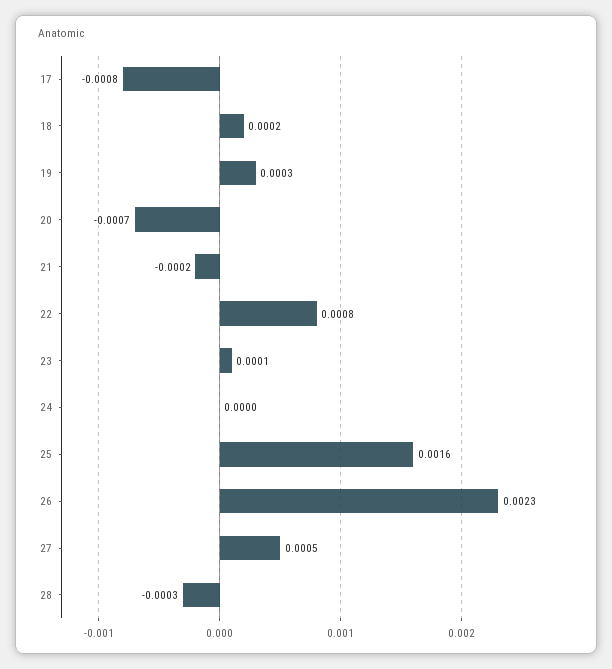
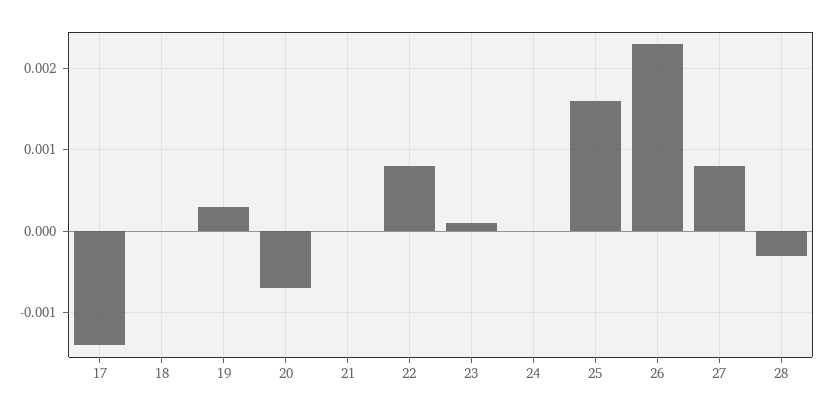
  {
-   "17": -0.0008,
+   "17": -0.0014,
-   "18": 0.0002,
+   "18": 0,
    "19": 0.0003,
    "20": -0.0007,
-   "21": -0.0002,
+   "21": 0,
    "22": 0.0008,
    "23": 0.0001,
    "24": 0,
    "25": 0.0016,
    "26": 0.0023,
-   "27": 0.0005,
+   "27": 0.0008,
    "28": -0.0003
  }

